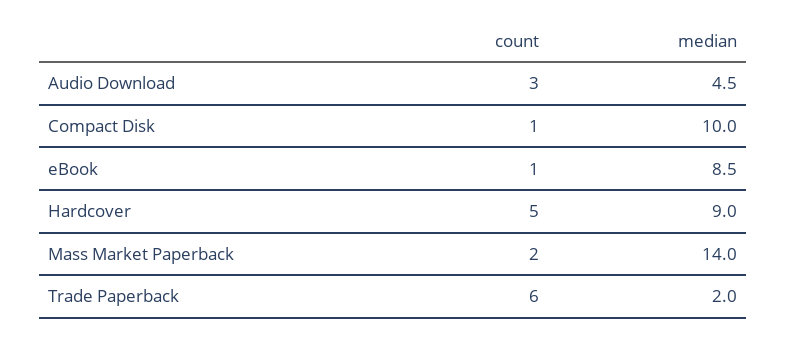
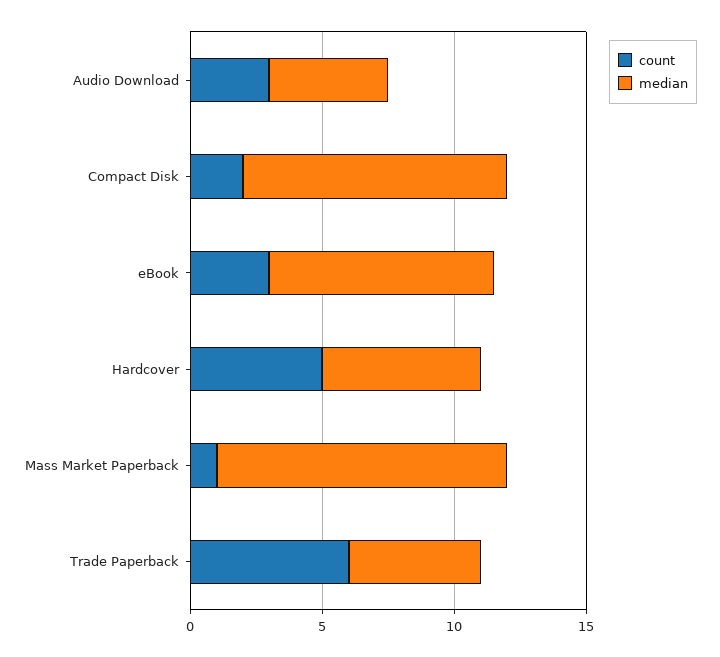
  {
    "count": {
      "Audio Download": 3,
-     "Compact Disk": 1,
+     "Compact Disk": 2,
-     "eBook": 1,
+     "eBook": 3,
      "Hardcover": 5,
-     "Mass Market Paperback": 2,
+     "Mass Market Paperback": 1,
      "Trade Paperback": 6
    },
    "median": {
      "Audio Download": 4.5,
      "Compact Disk": 10,
      "eBook": 8.5,
-     "Hardcover": 9,
+     "Hardcover": 6,
-     "Mass Market Paperback": 14,
+     "Mass Market Paperback": 11,
-     "Trade Paperback": 2
+     "Trade Paperback": 5
    }
  }

